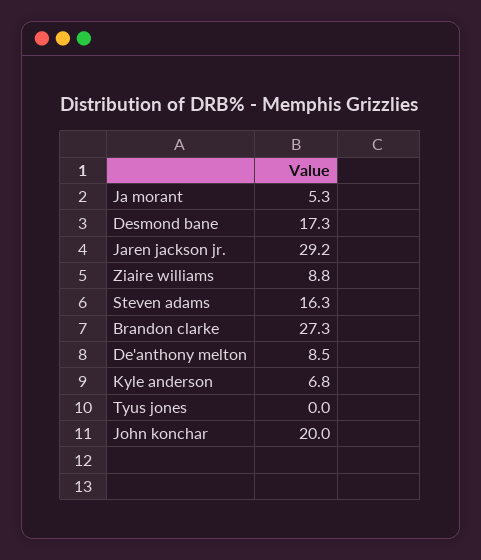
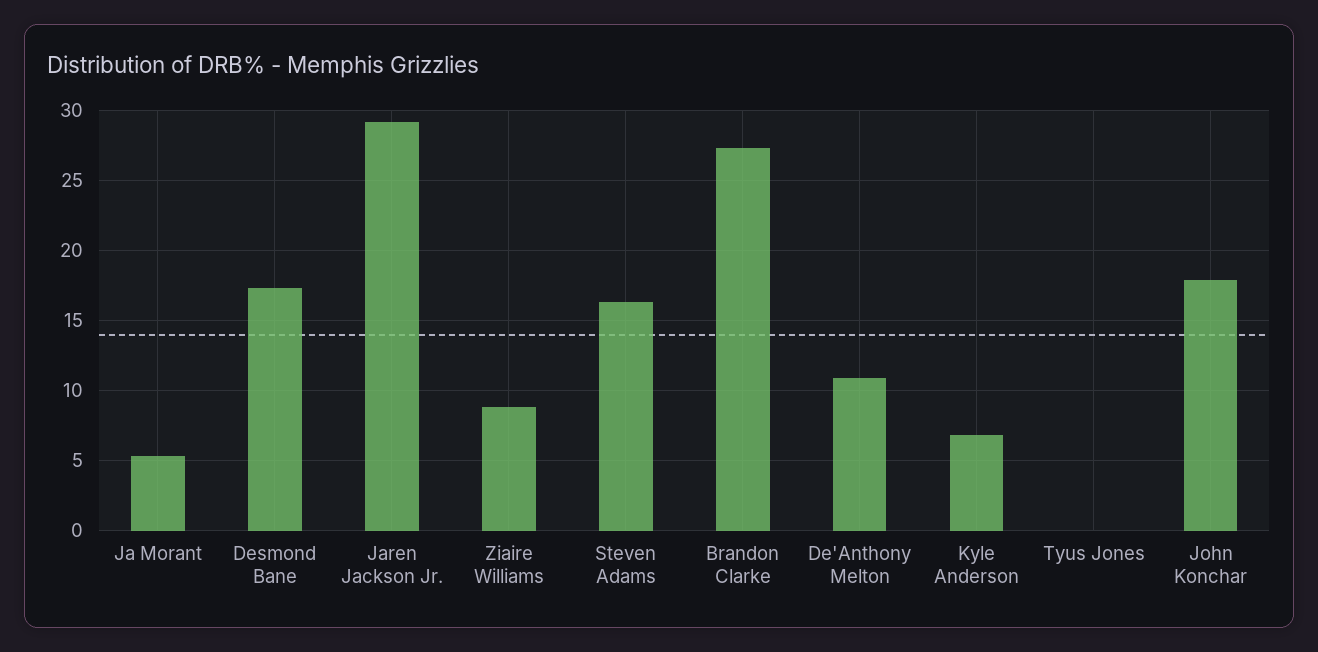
  {
    "Ja morant": 5.3,
    "Desmond bane": 17.3,
    "Jaren jackson jr.": 29.2,
    "Ziaire williams": 8.8,
    "Steven adams": 16.3,
    "Brandon clarke": 27.3,
-   "De'anthony melton": 8.5,
+   "De'anthony melton": 11,
    "Kyle anderson": 6.8,
    "Tyus jones": 0,
-   "John konchar": 20
+   "John konchar": 18
  }

